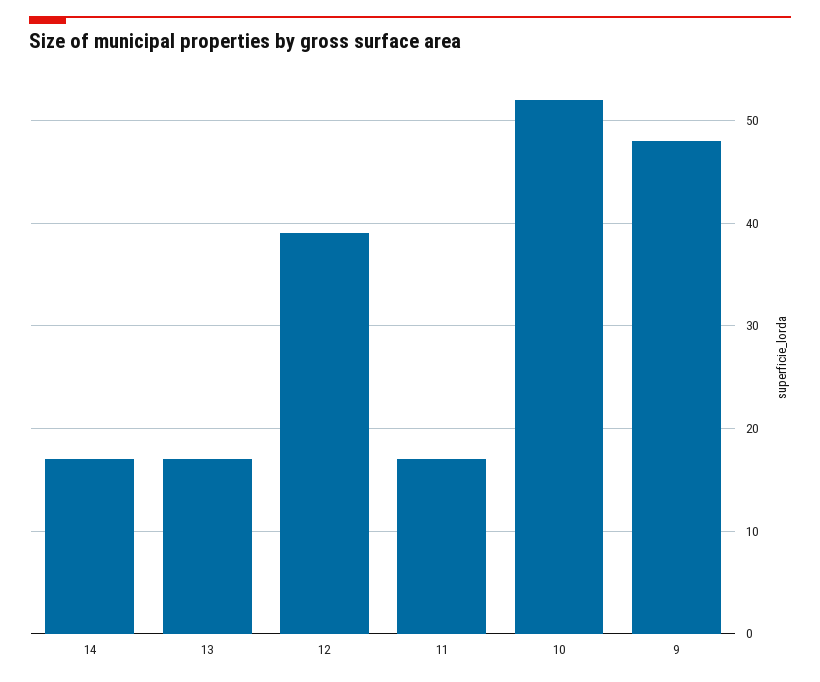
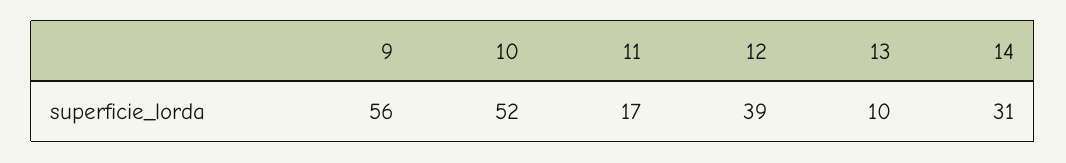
  {
-   "14": 17,
+   "14": 31,
-   "13": 17,
+   "13": 10,
    "12": 39,
    "11": 17,
    "10": 52,
-   "9": 48
+   "9": 56
  }

